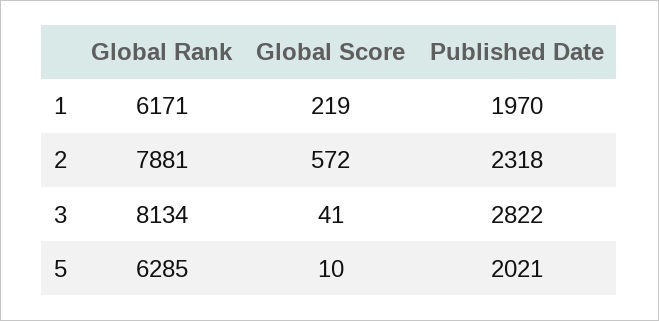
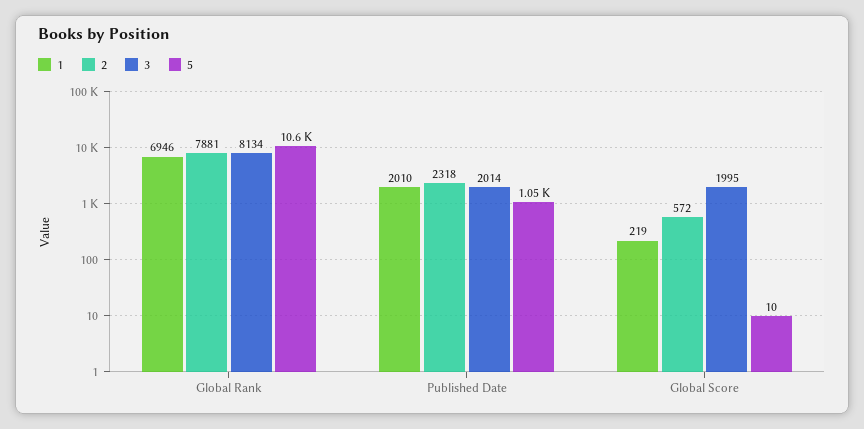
  {
    "1": {
-     "Global Rank": 6171,
+     "Global Rank": 6946,
      "Global Score": 219,
-     "Published Date": 1970
+     "Published Date": 2010
    },
    "2": {
      "Global Rank": 7881,
      "Global Score": 572,
      "Published Date": 2318
    },
    "3": {
      "Global Rank": 8134,
-     "Global Score": 41,
+     "Global Score": 1995,
-     "Published Date": 2822
+     "Published Date": 2014
    },
    "5": {
-     "Global Rank": 6285,
+     "Global Rank": 10600,
      "Global Score": 10,
-     "Published Date": 2021
+     "Published Date": 1050
    }
  }

